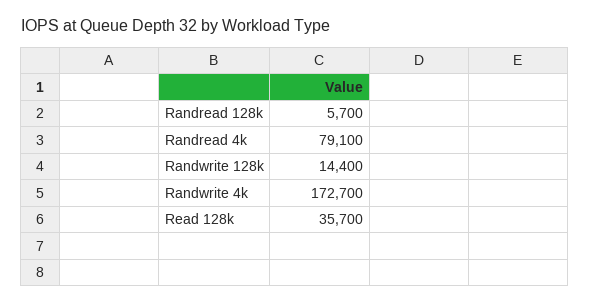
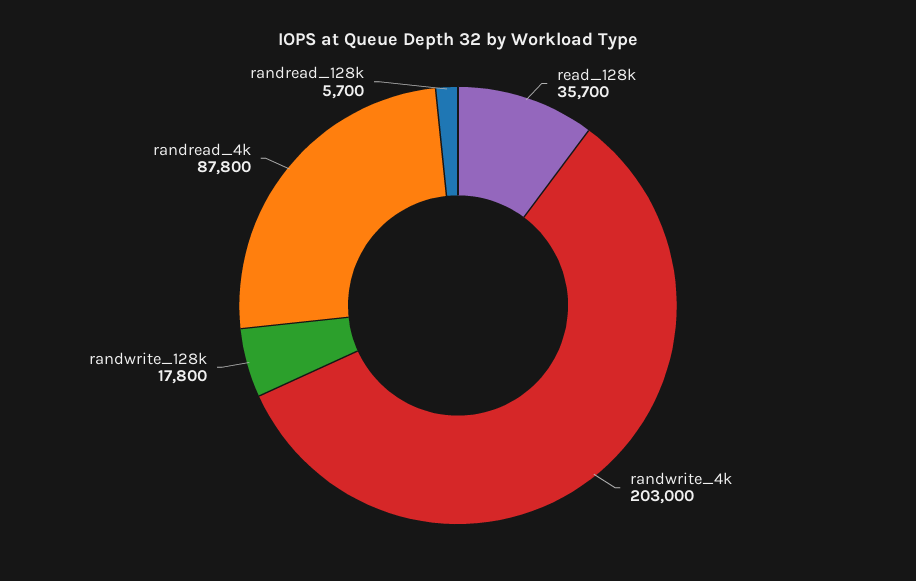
  {
    "Randread 128k": 5700,
-   "Randread 4k": 79100,
+   "Randread 4k": 87800,
-   "Randwrite 128k": 14400,
+   "Randwrite 128k": 17800,
-   "Randwrite 4k": 172700,
+   "Randwrite 4k": 203000,
    "Read 128k": 35700
  }

